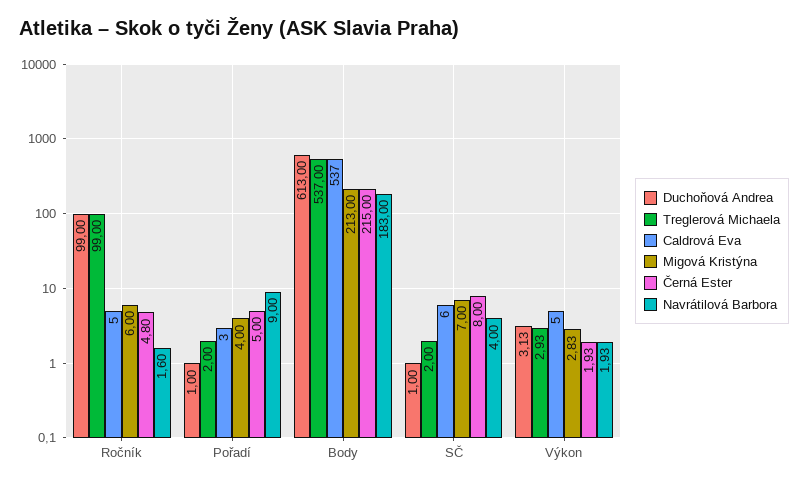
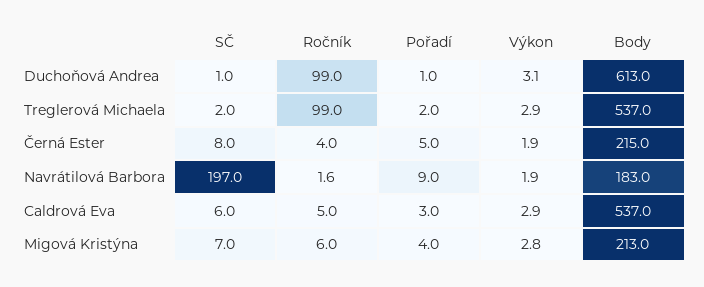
  {
    "Duchoňová Andrea": {
      "Ročník": 99,
      "Pořadí": 1,
      "Body": 613,
      "SČ": 1,
      "Výkon": 3.13
    },
    "Treglerová Michaela": {
      "Ročník": 99,
      "Pořadí": 2,
      "Body": 537,
      "SČ": 2,
      "Výkon": 2.93
    },
    "Caldrová Eva": {
      "Ročník": 5,
      "Pořadí": 3,
      "Body": 537,
      "SČ": 6,
-     "Výkon": 5
+     "Výkon": 2.9
    },
    "Migová Kristýna": {
      "Ročník": 6,
      "Pořadí": 4,
      "Body": 213,
      "SČ": 7,
      "Výkon": 2.83
    },
    "Černá Ester": {
-     "Ročník": 4.8,
+     "Ročník": 4,
      "Pořadí": 5,
      "Body": 215,
      "SČ": 8,
      "Výkon": 1.93
    },
    "Navrátilová Barbora": {
      "Ročník": 1.6,
      "Pořadí": 9,
      "Body": 183,
-     "SČ": 4,
+     "SČ": 197,
      "Výkon": 1.93
    }
  }

